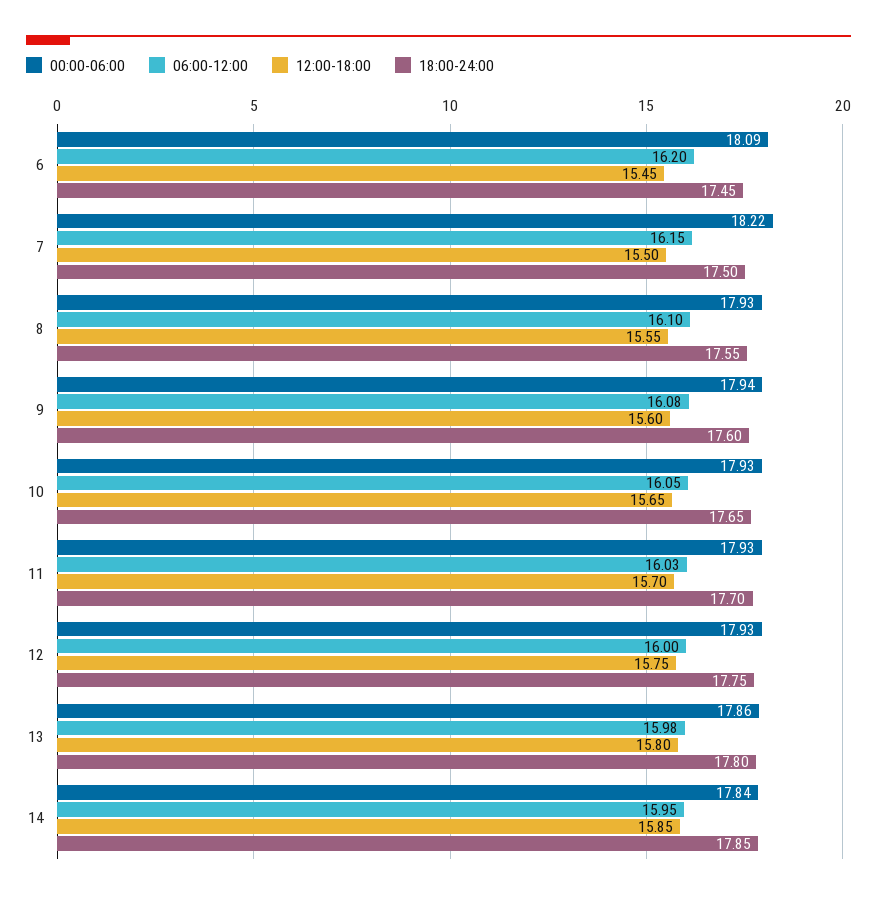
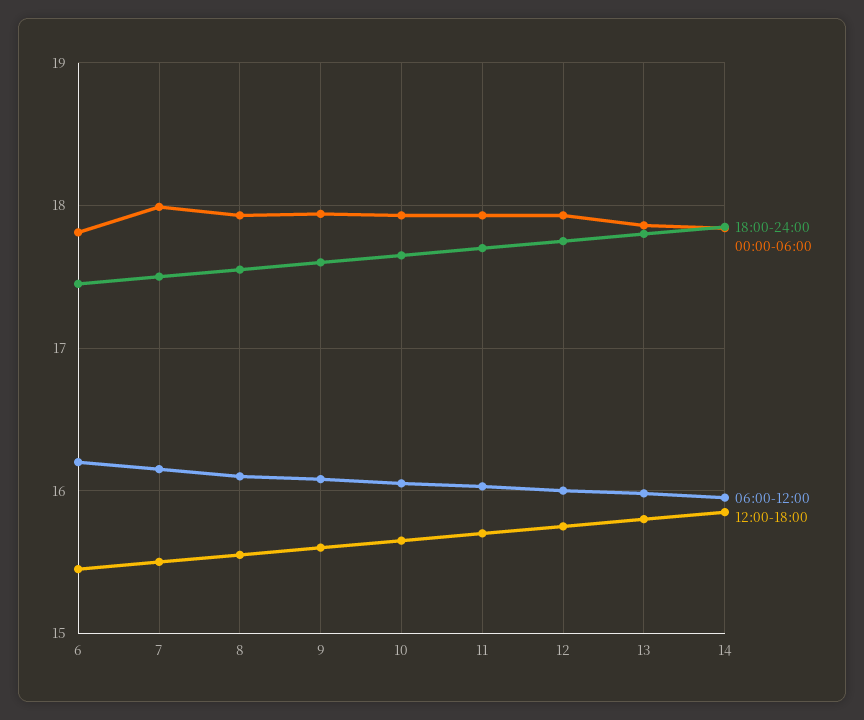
  {
    "00:00-06:00": {
-     "6": 18.09,
+     "6": 17.8,
-     "7": 18.22,
+     "7": 18,
      "8": 17.93,
      "9": 17.94,
      "10": 17.93,
      "11": 17.93,
      "12": 17.93,
      "13": 17.86,
      "14": 17.84
    },
    "06:00-12:00": {
      "6": 16.2,
      "7": 16.15,
      "8": 16.1,
      "9": 16.08,
      "10": 16.05,
      "11": 16.03,
      "12": 16,
      "13": 15.98,
      "14": 15.95
    },
    "12:00-18:00": {
      "6": 15.45,
      "7": 15.5,
      "8": 15.55,
      "9": 15.6,
      "10": 15.65,
      "11": 15.7,
      "12": 15.75,
      "13": 15.8,
      "14": 15.85
    },
    "18:00-24:00": {
      "6": 17.45,
      "7": 17.5,
      "8": 17.55,
      "9": 17.6,
      "10": 17.65,
      "11": 17.7,
      "12": 17.75,
      "13": 17.8,
      "14": 17.85
    }
  }

